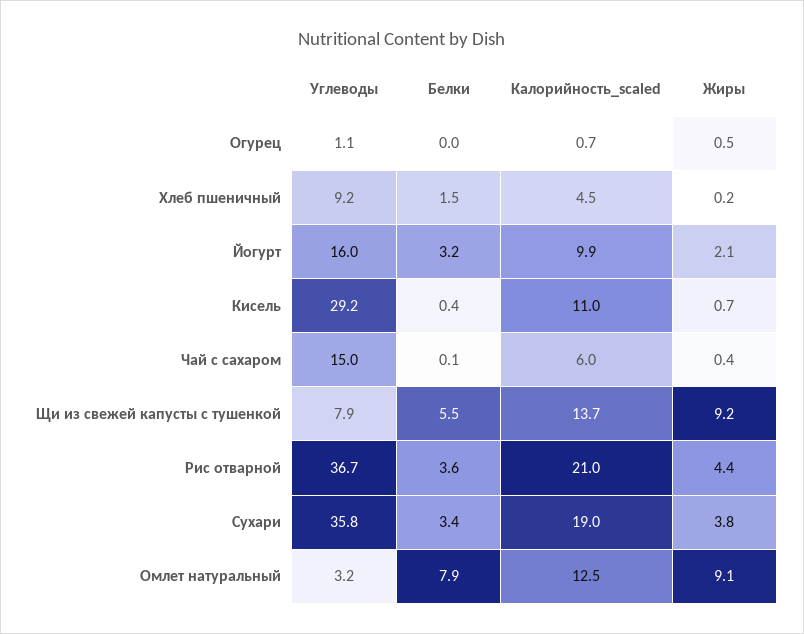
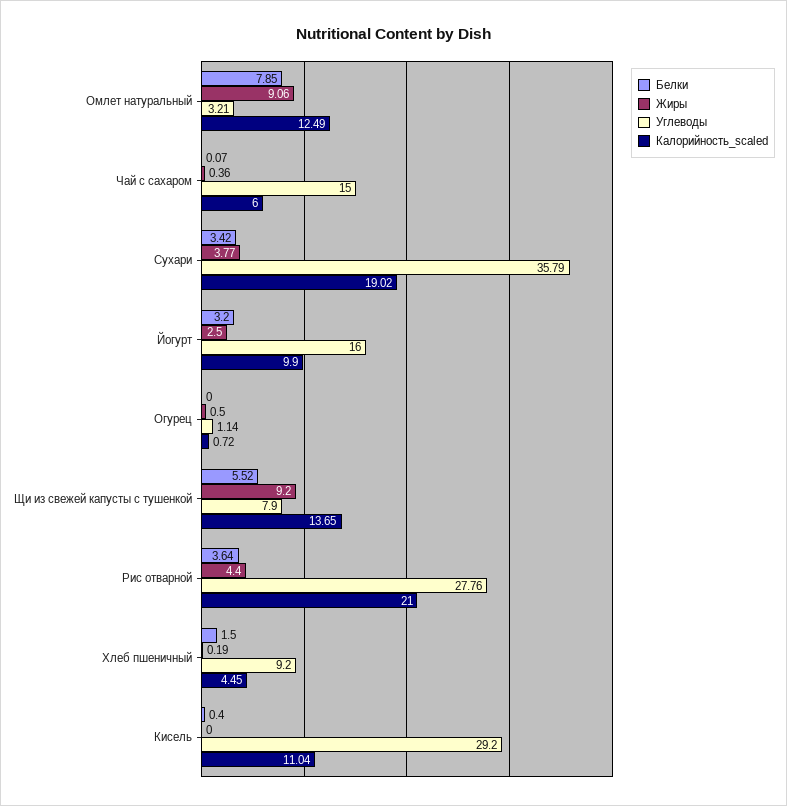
  {
    "Углеводы": {
      "Огурец": 1.14,
      "Хлеб пшеничный": 9.2,
      "Йогурт": 16,
      "Кисель": 29.2,
      "Чай с сахаром": 15,
      "Щи из свежей капусты с тушенкой": 7.9,
-     "Рис отварной": 36.7,
+     "Рис отварной": 27.76,
      "Сухари": 35.79,
      "Омлет натуральный": 3.21
    },
    "Белки": {
      "Огурец": 0,
      "Хлеб пшеничный": 1.5,
      "Йогурт": 3.2,
      "Кисель": 0.4,
      "Чай с сахаром": 0.07,
      "Щи из свежей капусты с тушенкой": 5.52,
      "Рис отварной": 3.64,
      "Сухари": 3.42,
      "Омлет натуральный": 7.85
    },
    "Калорийность_scaled": {
      "Огурец": 0.72,
      "Хлеб пшеничный": 4.45,
      "Йогурт": 9.9,
      "Кисель": 11.04,
      "Чай с сахаром": 6,
      "Щи из свежей капусты с тушенкой": 13.65,
      "Рис отварной": 21,
      "Сухари": 19.02,
      "Омлет натуральный": 12.49
    },
    "Жиры": {
      "Огурец": 0.5,
      "Хлеб пшеничный": 0.19,
-     "Йогурт": 2.1,
+     "Йогурт": 2.5,
-     "Кисель": 0.7,
+     "Кисель": 0,
      "Чай с сахаром": 0.36,
      "Щи из свежей капусты с тушенкой": 9.2,
      "Рис отварной": 4.4,
      "Сухари": 3.77,
      "Омлет натуральный": 9.06
    }
  }

